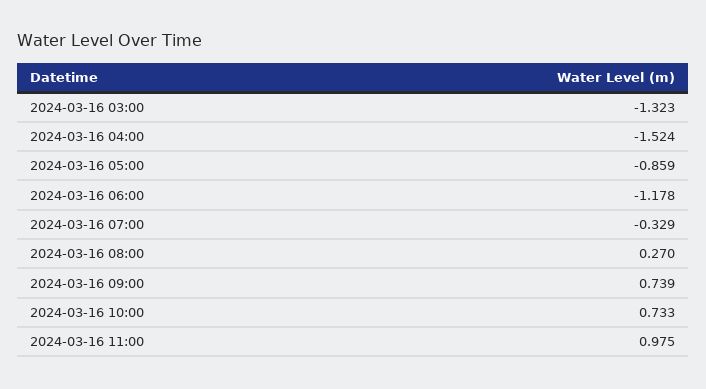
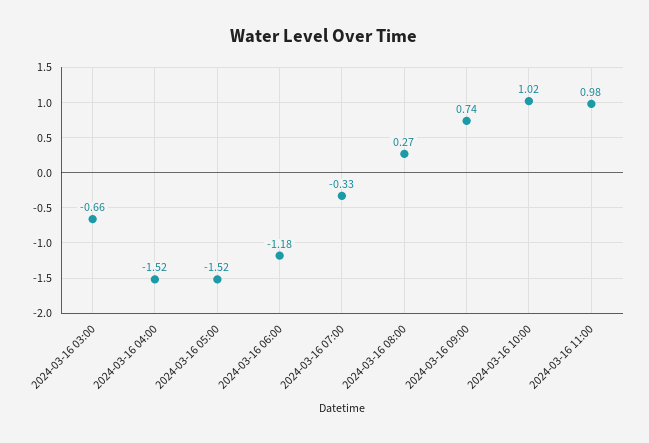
  {
-   "2024-03-16 03:00": -1.323,
+   "2024-03-16 03:00": -0.66,
    "2024-03-16 04:00": -1.524,
-   "2024-03-16 05:00": -0.859,
+   "2024-03-16 05:00": -1.52,
    "2024-03-16 06:00": -1.178,
    "2024-03-16 07:00": -0.329,
    "2024-03-16 08:00": 0.27,
    "2024-03-16 09:00": 0.739,
-   "2024-03-16 10:00": 0.733,
+   "2024-03-16 10:00": 1.02,
    "2024-03-16 11:00": 0.975
  }

